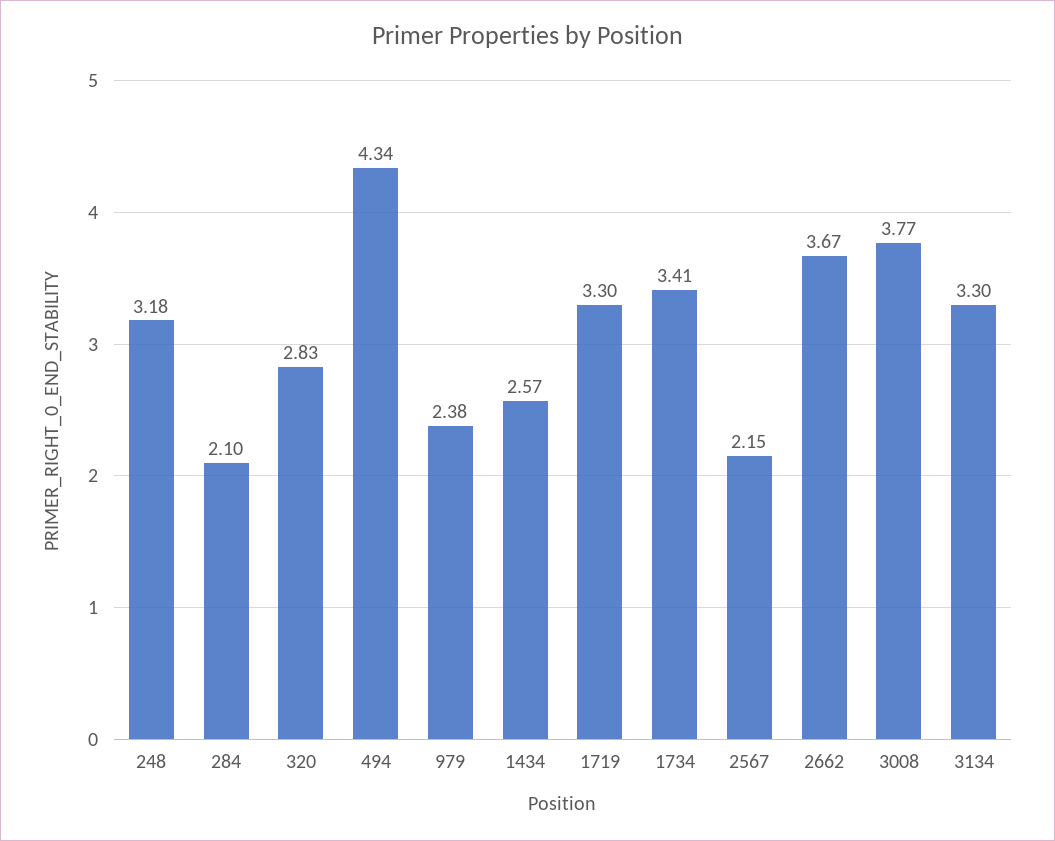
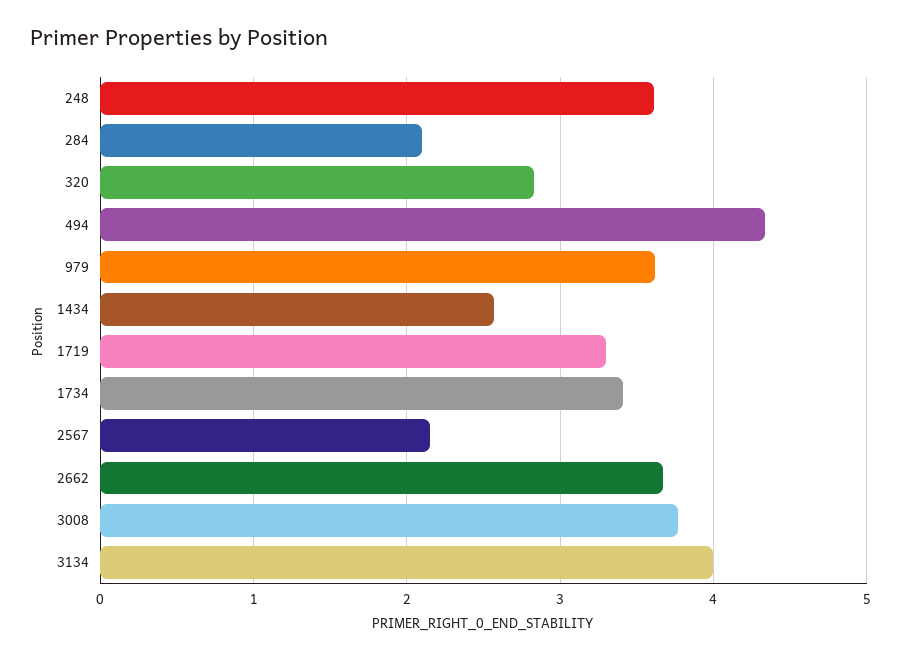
  {
-   "248": 3.18,
+   "248": 3.6,
    "284": 2.1,
    "320": 2.83,
    "494": 4.34,
-   "979": 2.38,
+   "979": 3.6,
    "1434": 2.57,
    "1719": 3.3,
    "1734": 3.41,
    "2567": 2.15,
    "2662": 3.67,
    "3008": 3.77,
-   "3134": 3.3
+   "3134": 4
  }

